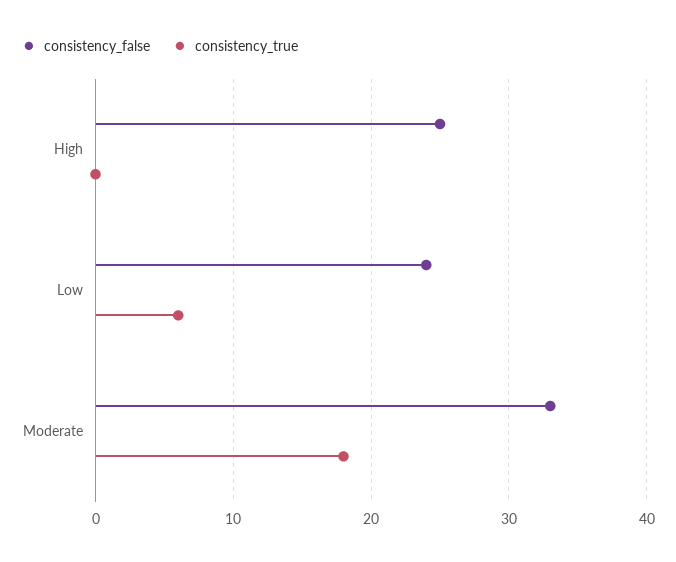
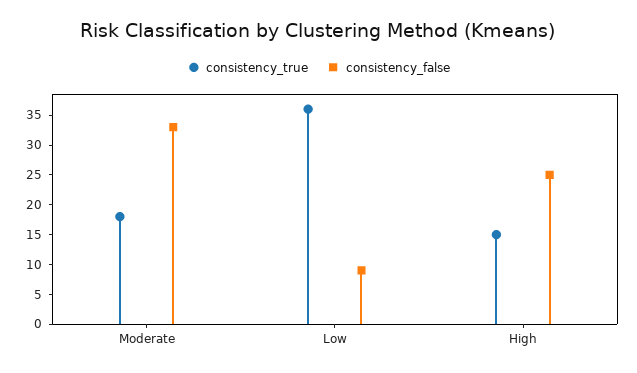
  {
    "consistency_false": {
      "High": 25,
-     "Low": 24,
+     "Low": 10,
      "Moderate": 33
    },
    "consistency_true": {
-     "High": 0,
+     "High": 15,
-     "Low": 6,
+     "Low": 35,
      "Moderate": 18
    }
  }

